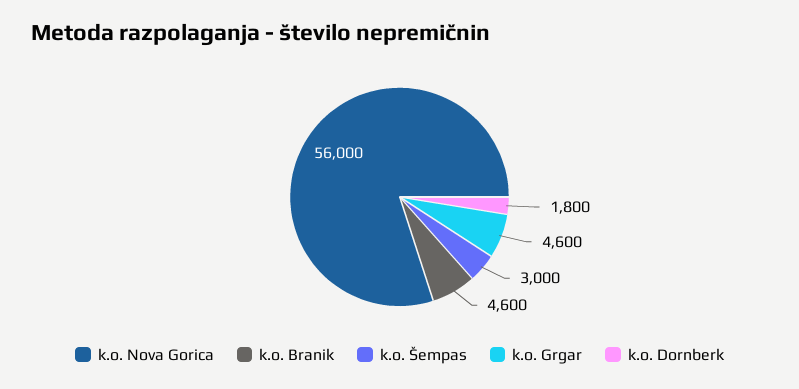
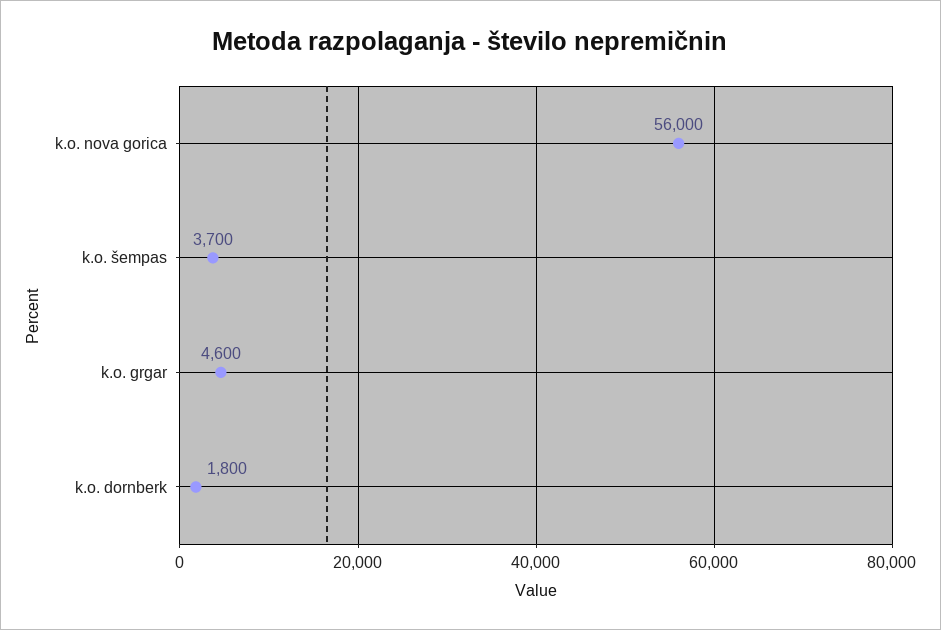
  {
    "k.o. Nova Gorica": 56000,
-   "k.o. Branik": 4600,
-   "k.o. Šempas": 3000,
+   "k.o. Šempas": 3700,
    "k.o. Grgar": 4600,
    "k.o. Dornberk": 1800
  }

